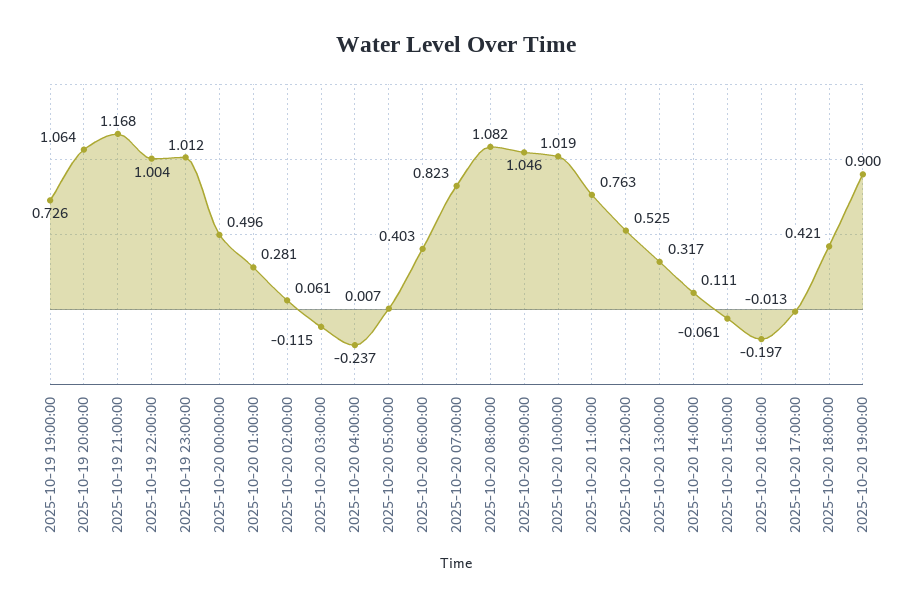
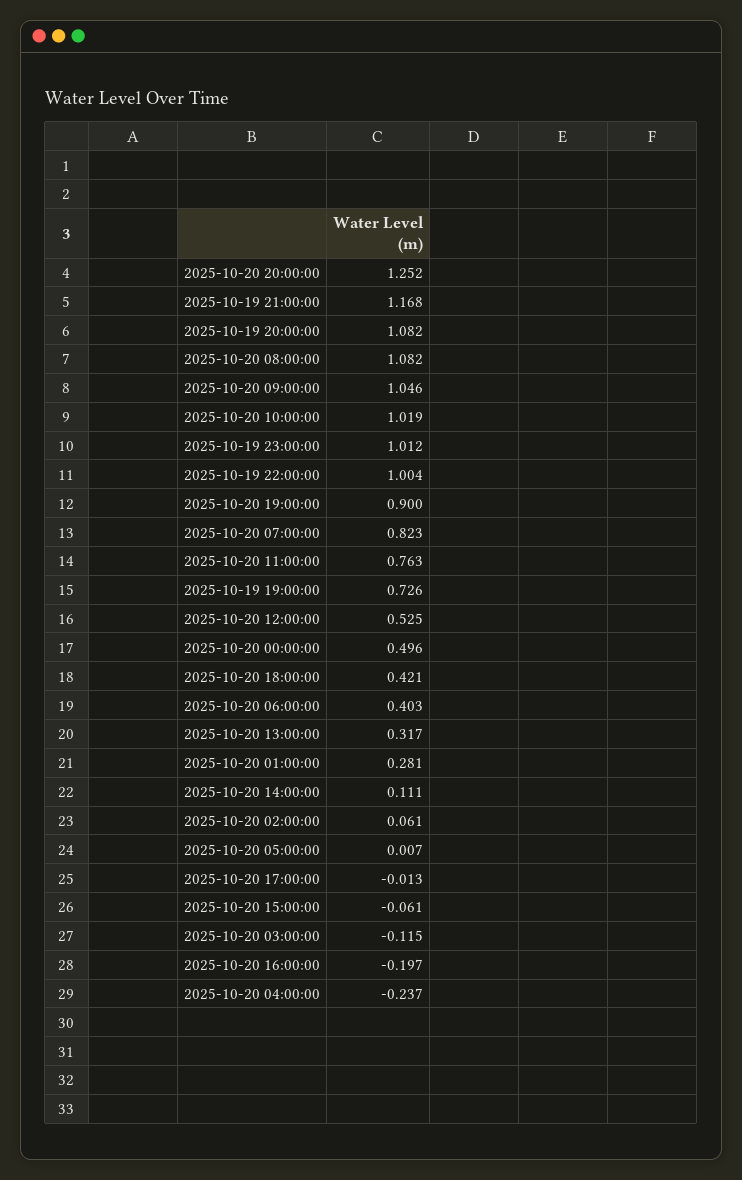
  {
    "2025-10-19 19:00:00": 0.726,
-   "2025-10-19 20:00:00": 1.064,
+   "2025-10-19 20:00:00": 1.082,
    "2025-10-19 21:00:00": 1.168,
    "2025-10-19 22:00:00": 1.004,
    "2025-10-19 23:00:00": 1.012,
    "2025-10-20 00:00:00": 0.496,
    "2025-10-20 01:00:00": 0.281,
    "2025-10-20 02:00:00": 0.061,
    "2025-10-20 03:00:00": -0.115,
    "2025-10-20 04:00:00": -0.237,
    "2025-10-20 05:00:00": 0.007,
    "2025-10-20 06:00:00": 0.403,
    "2025-10-20 07:00:00": 0.823,
    "2025-10-20 08:00:00": 1.082,
    "2025-10-20 09:00:00": 1.046,
    "2025-10-20 10:00:00": 1.019,
    "2025-10-20 11:00:00": 0.763,
    "2025-10-20 12:00:00": 0.525,
    "2025-10-20 13:00:00": 0.317,
    "2025-10-20 14:00:00": 0.111,
    "2025-10-20 15:00:00": -0.061,
    "2025-10-20 16:00:00": -0.197,
    "2025-10-20 17:00:00": -0.013,
    "2025-10-20 18:00:00": 0.421,
-   "2025-10-20 19:00:00": 0.9
+   "2025-10-20 19:00:00": 0.9,
+   "2025-10-20 20:00:00": 1.252
  }

